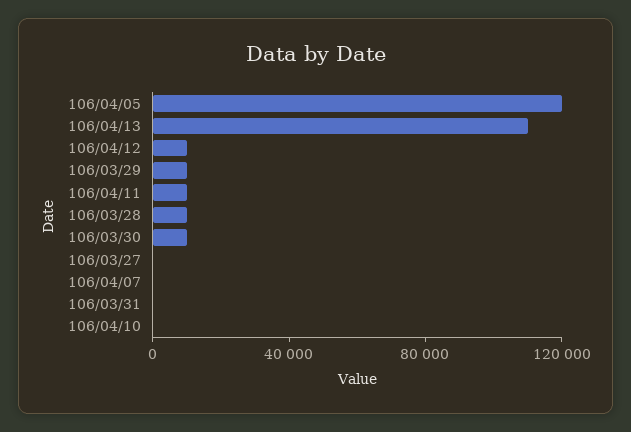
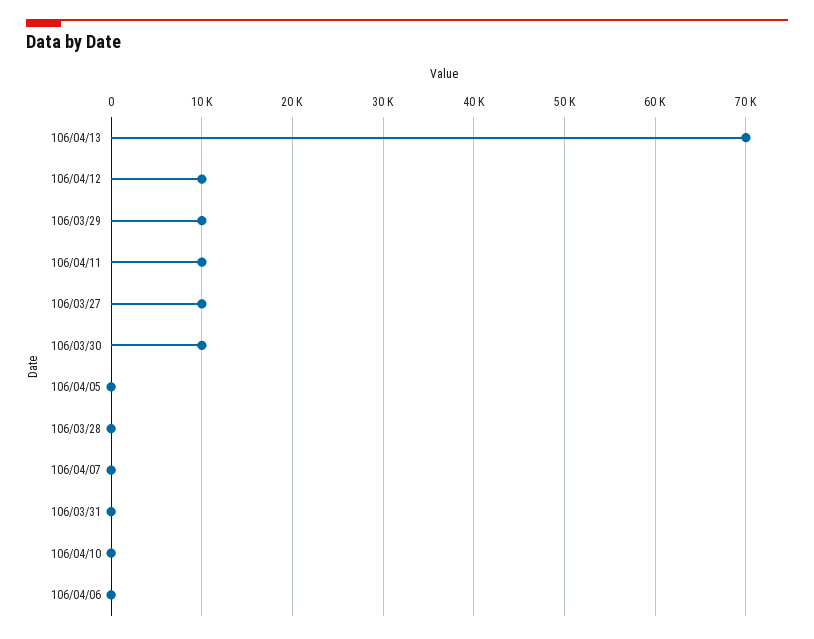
  {
-   "106/04/05": 120000,
+   "106/04/05": 0,
-   "106/04/13": 110000,
+   "106/04/13": 70000,
    "106/04/12": 10000,
    "106/03/29": 10000,
    "106/04/11": 10000,
-   "106/03/28": 10000,
+   "106/03/28": 0,
    "106/03/30": 10000,
-   "106/03/27": 0,
+   "106/03/27": 10000,
    "106/04/07": 0,
    "106/03/31": 0,
-   "106/04/10": 0
+   "106/04/10": 0,
+   "106/04/06": 0
  }

